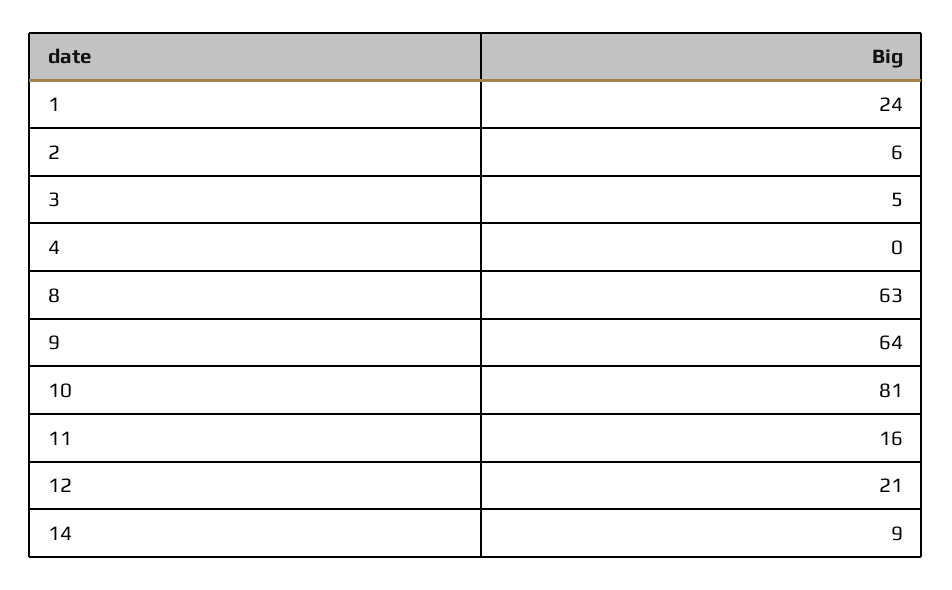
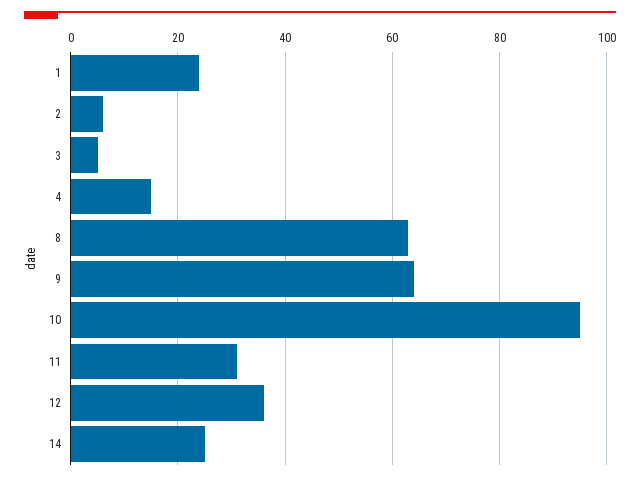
  {
    "1": 24,
    "2": 6,
    "3": 5,
-   "4": 0,
+   "4": 15,
    "8": 63,
    "9": 64,
-   "10": 81,
+   "10": 95,
-   "11": 16,
+   "11": 30,
-   "12": 21,
+   "12": 35,
-   "14": 9
+   "14": 25
  }

